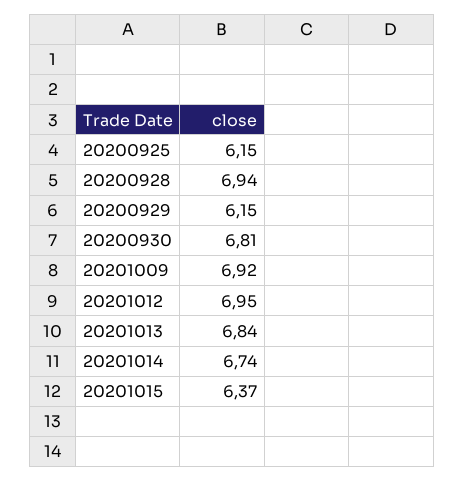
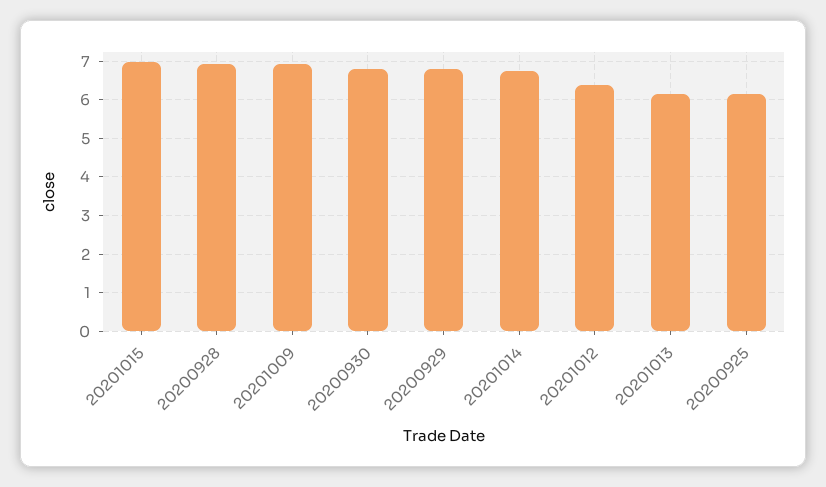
  {
    "20200925": 6.15,
    "20200928": 6.94,
-   "20200929": 6.15,
+   "20200929": 6.8,
    "20200930": 6.81,
    "20201009": 6.92,
-   "20201012": 6.95,
+   "20201012": 6.4,
-   "20201013": 6.84,
+   "20201013": 6.2,
    "20201014": 6.74,
-   "20201015": 6.37
+   "20201015": 7
  }

